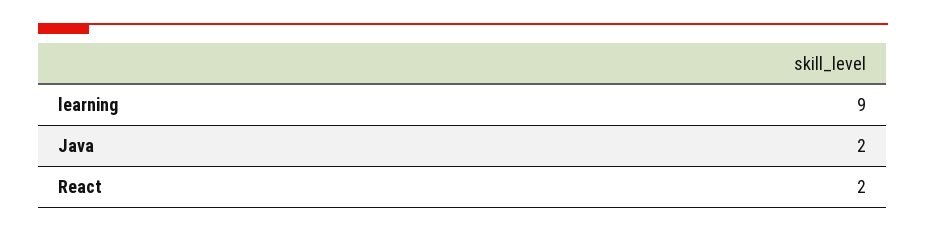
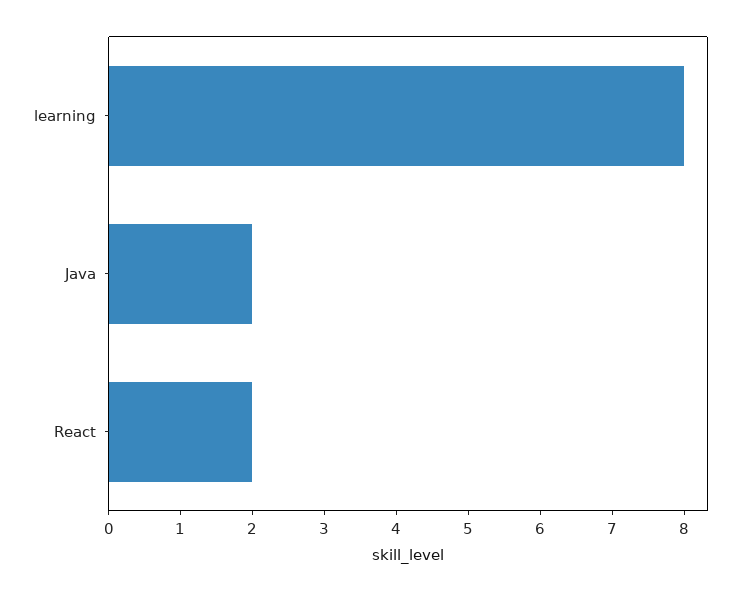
  {
-   "learning": 9,
+   "learning": 8,
    "Java": 2,
    "React": 2
  }

